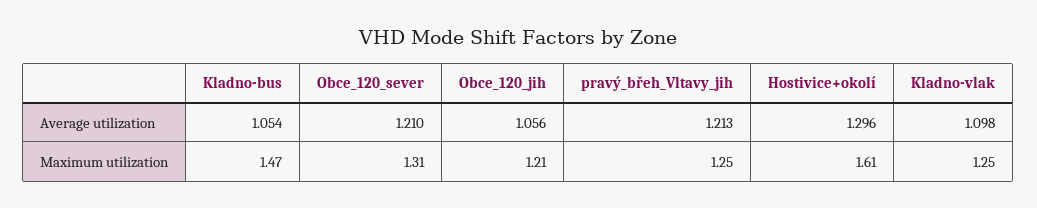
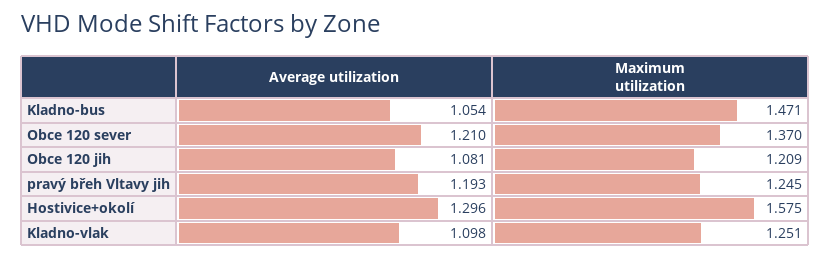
  {
    "Kladno-bus": {
      "Average utilization": 1.054,
      "Maximum utilization": 1.471
    },
    "Obce_120_sever": {
      "Average utilization": 1.21,
-     "Maximum utilization": 1.31
+     "Maximum utilization": 1.37
    },
    "Obce_120_jih": {
-     "Average utilization": 1.056,
+     "Average utilization": 1.081,
      "Maximum utilization": 1.209
    },
    "pravý_břeh_Vltavy_jih": {
-     "Average utilization": 1.213,
+     "Average utilization": 1.193,
      "Maximum utilization": 1.245
    },
    "Hostivice+okolí": {
      "Average utilization": 1.296,
-     "Maximum utilization": 1.61
+     "Maximum utilization": 1.575
    },
    "Kladno-vlak": {
      "Average utilization": 1.098,
      "Maximum utilization": 1.251
    }
  }

